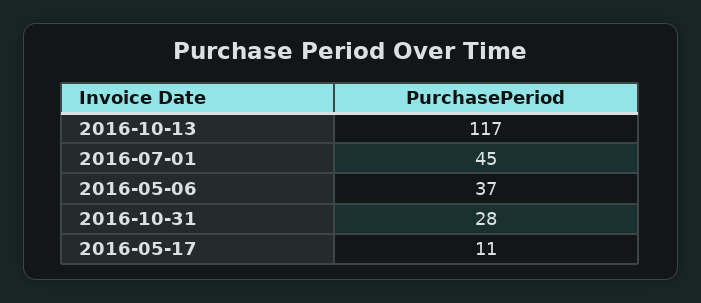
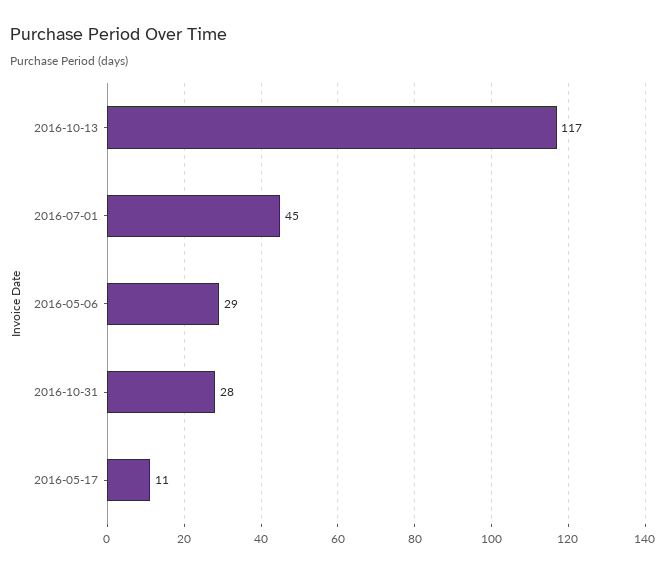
  {
    "2016-10-13": 117,
    "2016-07-01": 45,
-   "2016-05-06": 37,
+   "2016-05-06": 29,
    "2016-10-31": 28,
    "2016-05-17": 11
  }

